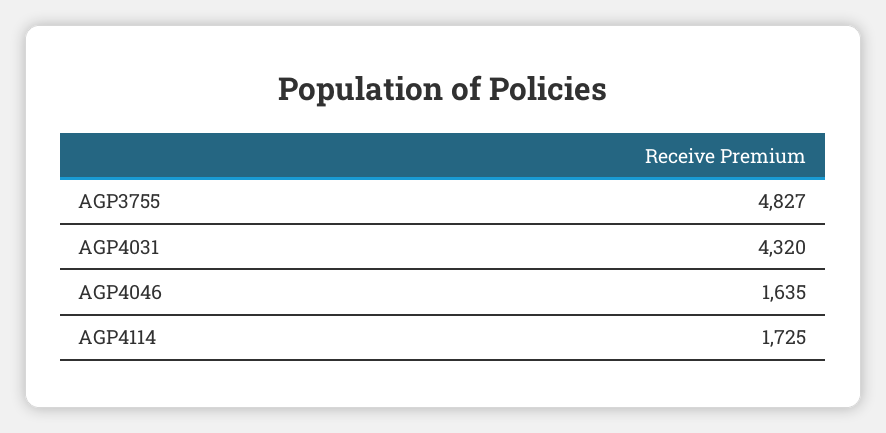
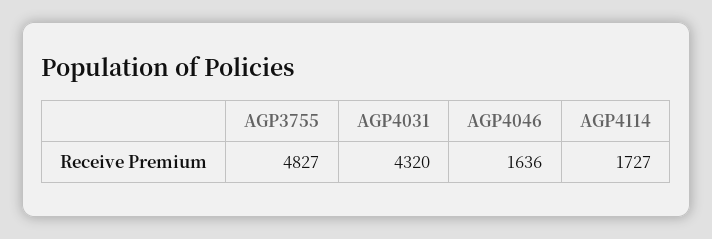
  {
    "AGP3755": 4827,
    "AGP4031": 4320,
-   "AGP4046": 1635,
+   "AGP4046": 1636,
-   "AGP4114": 1725
+   "AGP4114": 1727
  }

